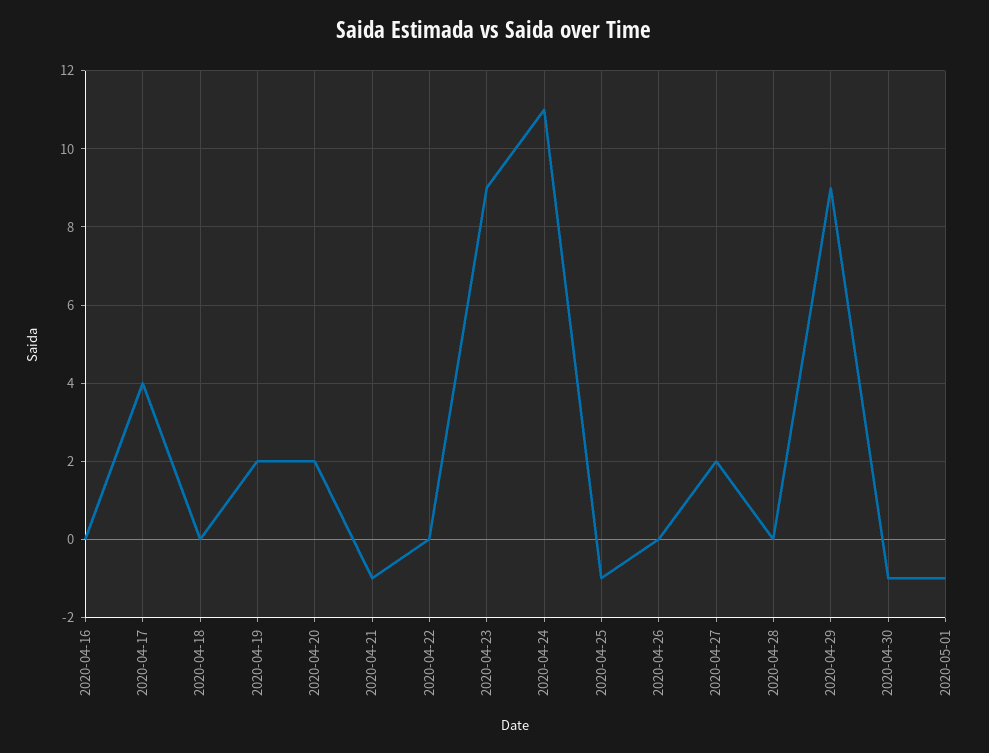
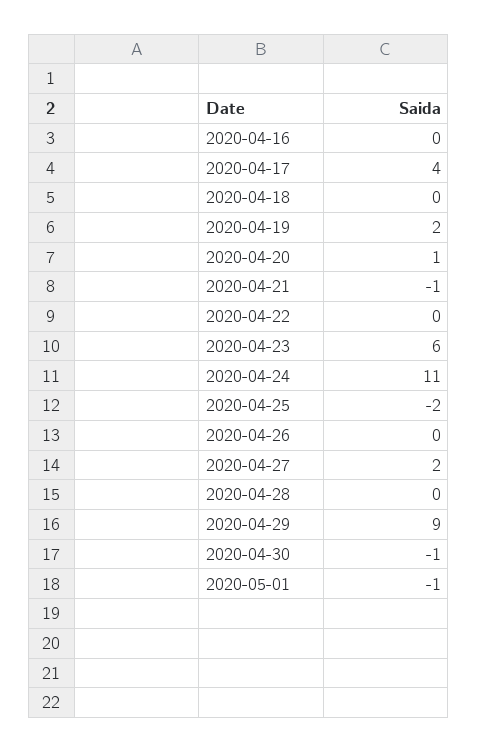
  {
    "2020-04-16": 0,
    "2020-04-17": 4,
    "2020-04-18": 0,
    "2020-04-19": 2,
-   "2020-04-20": 2,
+   "2020-04-20": 1,
    "2020-04-21": -1,
    "2020-04-22": 0,
-   "2020-04-23": 9,
+   "2020-04-23": 6,
    "2020-04-24": 11,
-   "2020-04-25": -1,
+   "2020-04-25": -2,
    "2020-04-26": 0,
    "2020-04-27": 2,
    "2020-04-28": 0,
    "2020-04-29": 9,
    "2020-04-30": -1,
    "2020-05-01": -1
  }

